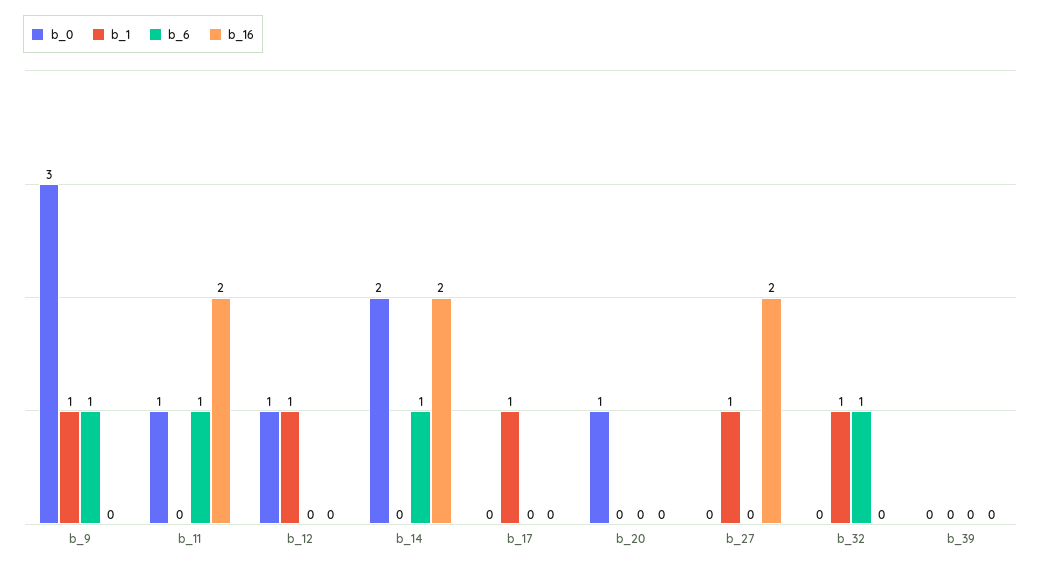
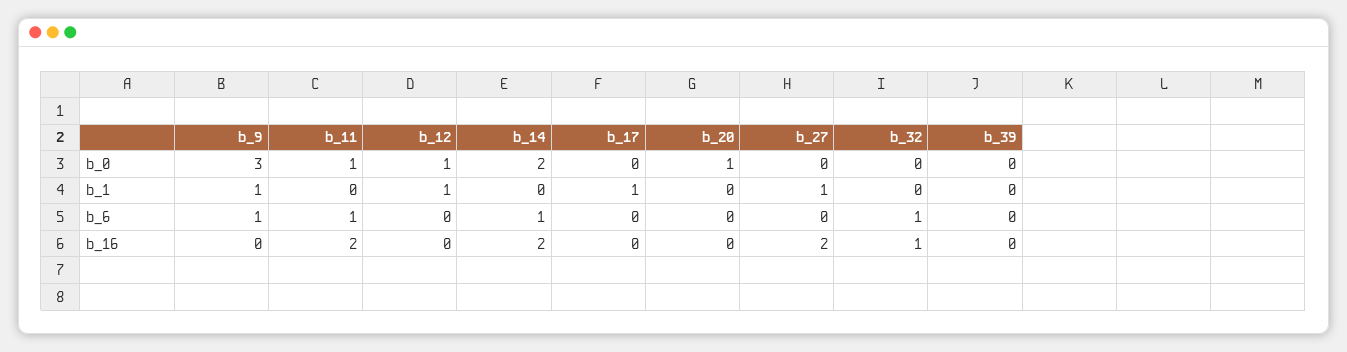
  {
    "b_0": {
      "b_9": 3,
      "b_11": 1,
      "b_12": 1,
      "b_14": 2,
      "b_17": 0,
      "b_20": 1,
      "b_27": 0,
      "b_32": 0,
      "b_39": 0
    },
    "b_1": {
      "b_9": 1,
      "b_11": 0,
      "b_12": 1,
      "b_14": 0,
      "b_17": 1,
      "b_20": 0,
      "b_27": 1,
-     "b_32": 1,
+     "b_32": 0,
      "b_39": 0
    },
    "b_6": {
      "b_9": 1,
      "b_11": 1,
      "b_12": 0,
      "b_14": 1,
      "b_17": 0,
      "b_20": 0,
      "b_27": 0,
      "b_32": 1,
      "b_39": 0
    },
    "b_16": {
      "b_9": 0,
      "b_11": 2,
      "b_12": 0,
      "b_14": 2,
      "b_17": 0,
      "b_20": 0,
      "b_27": 2,
-     "b_32": 0,
+     "b_32": 1,
      "b_39": 0
    }
  }

